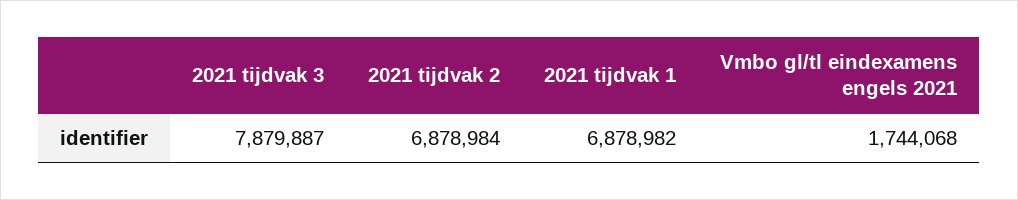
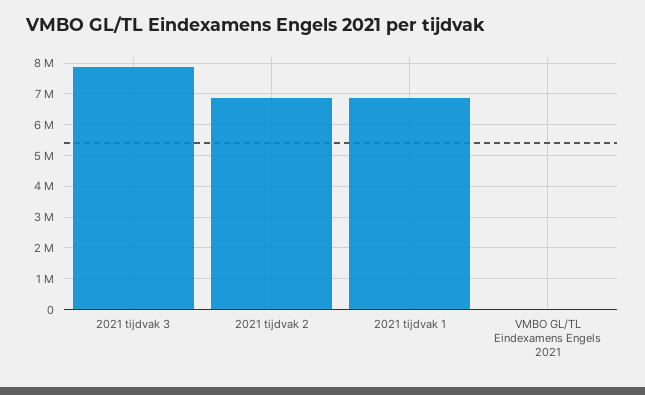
  {
    "2021 tijdvak 3": 7879887,
    "2021 tijdvak 2": 6878984,
    "2021 tijdvak 1": 6878982,
-   "Vmbo gl/tl eindexamens engels 2021": 1744068
+   "Vmbo gl/tl eindexamens engels 2021": 0
  }

